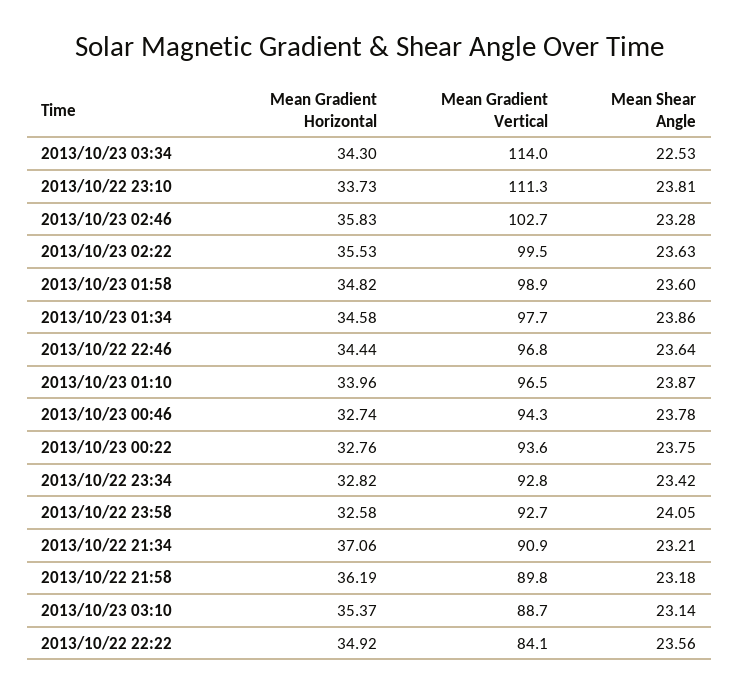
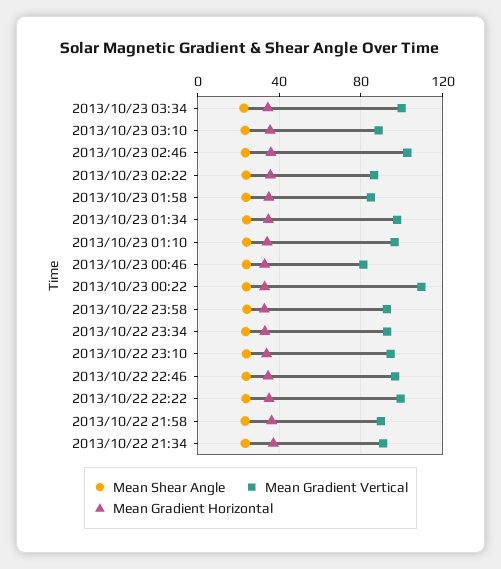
  {
    "Mean Gradient Horizontal": {
      "2013/10/23 03:34": 34.3,
      "2013/10/22 23:10": 33.73,
      "2013/10/23 02:46": 35.83,
      "2013/10/23 02:22": 35.53,
      "2013/10/23 01:58": 34.82,
      "2013/10/23 01:34": 34.58,
      "2013/10/22 22:46": 34.44,
      "2013/10/23 01:10": 33.96,
      "2013/10/23 00:46": 32.74,
      "2013/10/23 00:22": 32.76,
      "2013/10/22 23:34": 32.82,
      "2013/10/22 23:58": 32.58,
      "2013/10/22 21:34": 37.06,
      "2013/10/22 21:58": 36.19,
      "2013/10/23 03:10": 35.37,
      "2013/10/22 22:22": 34.92
    },
    "Mean Gradient Vertical": {
-     "2013/10/23 03:34": 114,
+     "2013/10/23 03:34": 100,
-     "2013/10/22 23:10": 111.3,
+     "2013/10/22 23:10": 95,
      "2013/10/23 02:46": 102.7,
-     "2013/10/23 02:22": 99.5,
+     "2013/10/23 02:22": 85,
-     "2013/10/23 01:58": 98.9,
+     "2013/10/23 01:58": 85,
      "2013/10/23 01:34": 97.7,
      "2013/10/22 22:46": 96.8,
      "2013/10/23 01:10": 96.5,
-     "2013/10/23 00:46": 94.3,
+     "2013/10/23 00:46": 80,
-     "2013/10/23 00:22": 93.6,
+     "2013/10/23 00:22": 110,
      "2013/10/22 23:34": 92.8,
      "2013/10/22 23:58": 92.7,
      "2013/10/22 21:34": 90.9,
      "2013/10/22 21:58": 89.8,
      "2013/10/23 03:10": 88.7,
-     "2013/10/22 22:22": 84.1
+     "2013/10/22 22:22": 100
    },
    "Mean Shear Angle": {
      "2013/10/23 03:34": 22.53,
      "2013/10/22 23:10": 23.81,
      "2013/10/23 02:46": 23.28,
      "2013/10/23 02:22": 23.63,
      "2013/10/23 01:58": 23.6,
      "2013/10/23 01:34": 23.86,
      "2013/10/22 22:46": 23.64,
      "2013/10/23 01:10": 23.87,
      "2013/10/23 00:46": 23.78,
      "2013/10/23 00:22": 23.75,
      "2013/10/22 23:34": 23.42,
      "2013/10/22 23:58": 24.05,
      "2013/10/22 21:34": 23.21,
      "2013/10/22 21:58": 23.18,
      "2013/10/23 03:10": 23.14,
      "2013/10/22 22:22": 23.56
    }
  }

